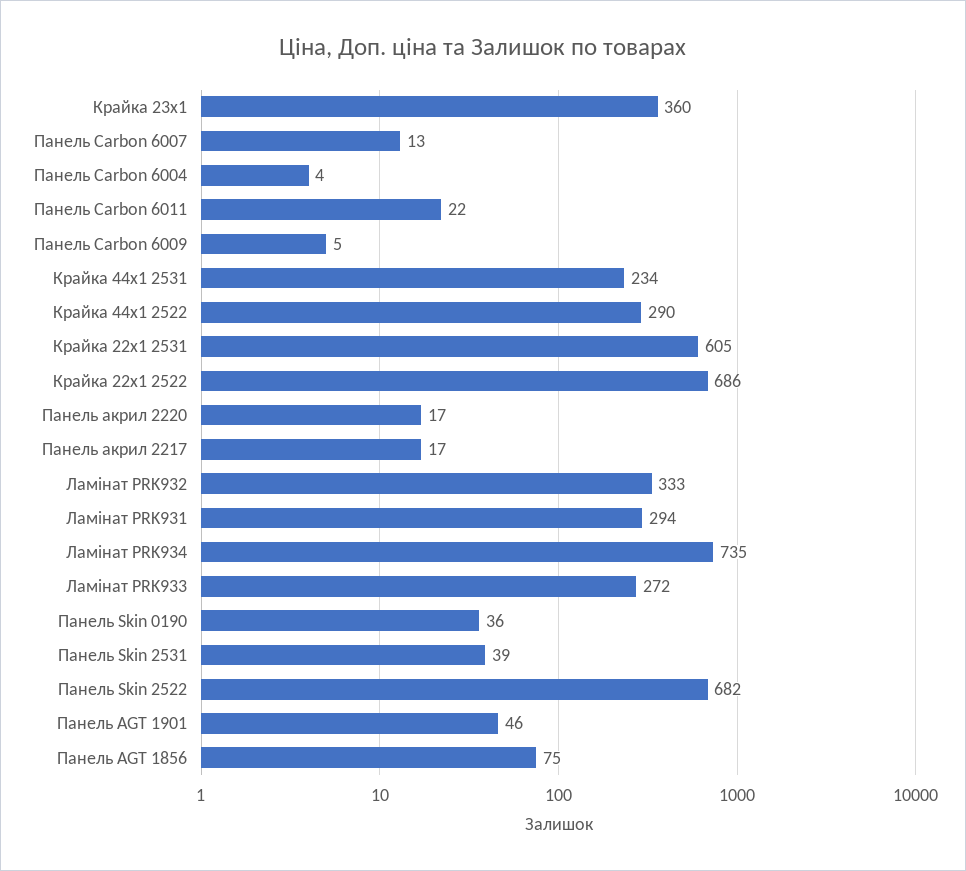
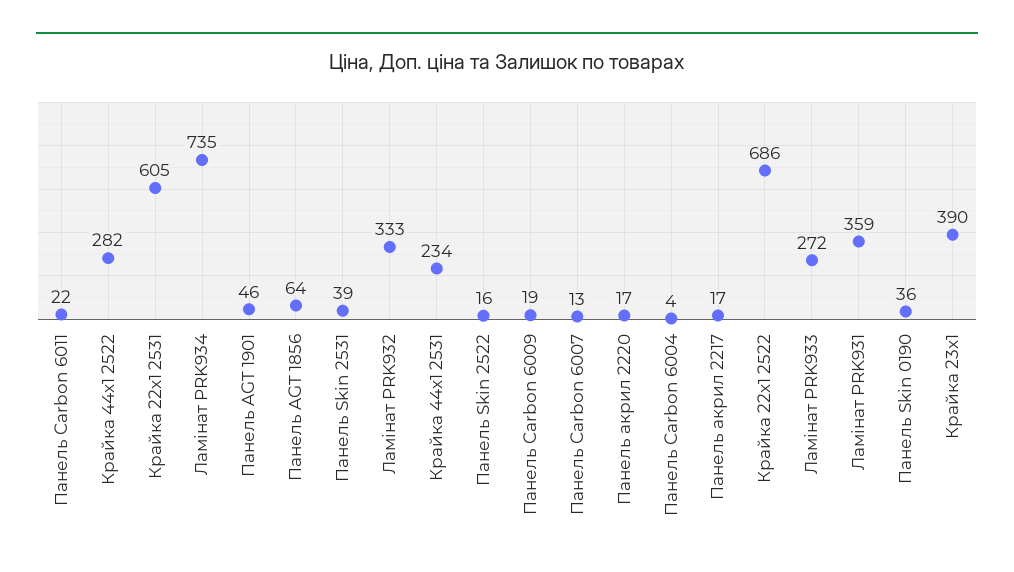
  {
-   "Крайка 23x1": 360,
+   "Крайка 23x1": 390,
    "Панель Carbon 6007": 13,
    "Панель Carbon 6004": 4,
    "Панель Carbon 6011": 22,
-   "Панель Carbon 6009": 5,
+   "Панель Carbon 6009": 19,
    "Крайка 44x1 2531": 234,
-   "Крайка 44x1 2522": 290,
+   "Крайка 44x1 2522": 282,
    "Крайка 22x1 2531": 605,
    "Крайка 22x1 2522": 686,
    "Панель акрил 2220": 17,
    "Панель акрил 2217": 17,
    "Ламінат PRK932": 333,
-   "Ламінат PRK931": 294,
+   "Ламінат PRK931": 359,
    "Ламінат PRK934": 735,
    "Ламінат PRK933": 272,
    "Панель Skin 0190": 36,
    "Панель Skin 2531": 39,
-   "Панель Skin 2522": 682,
+   "Панель Skin 2522": 16,
    "Панель AGT 1901": 46,
-   "Панель AGT 1856": 75
+   "Панель AGT 1856": 64
  }

